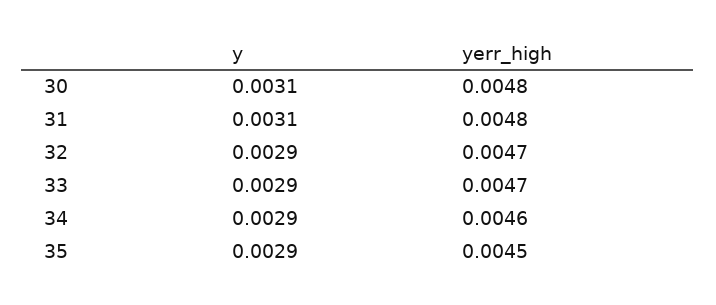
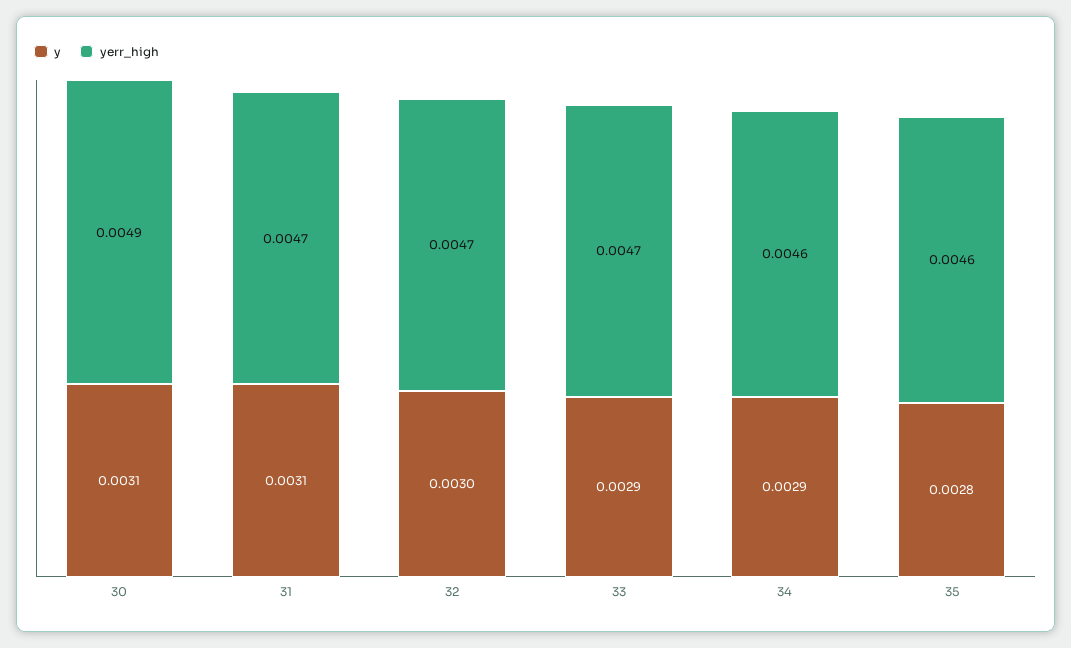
  {
    "y": {
      "30": 0.0031,
      "31": 0.0031,
-     "32": 0.0029,
+     "32": 0.003,
      "33": 0.0029,
      "34": 0.0029,
-     "35": 0.0029
+     "35": 0.0028
    },
    "yerr_high": {
-     "30": 0.0048,
+     "30": 0.0049,
-     "31": 0.0048,
+     "31": 0.0047,
      "32": 0.0047,
      "33": 0.0047,
      "34": 0.0046,
-     "35": 0.0045
+     "35": 0.0046
    }
  }

